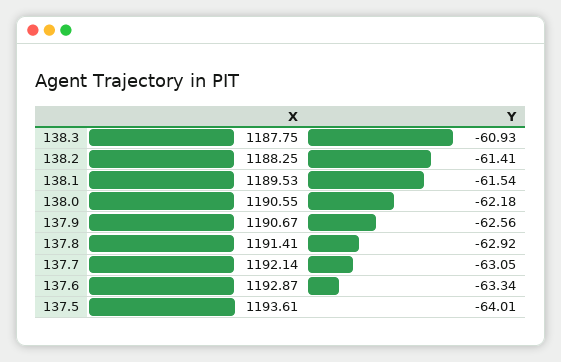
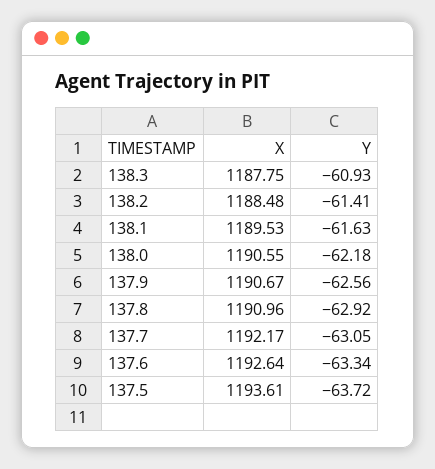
  {
    "X": {
      "138.3": 1187.75,
-     "138.2": 1188.25,
+     "138.2": 1188.48,
      "138.1": 1189.53,
      "138.0": 1190.55,
      "137.9": 1190.67,
-     "137.8": 1191.41,
+     "137.8": 1190.96,
-     "137.7": 1192.14,
+     "137.7": 1192.17,
-     "137.6": 1192.87,
+     "137.6": 1192.64,
      "137.5": 1193.61
    },
    "Y": {
      "138.3": -60.93,
      "138.2": -61.41,
-     "138.1": -61.54,
+     "138.1": -61.63,
      "138.0": -62.18,
      "137.9": -62.56,
      "137.8": -62.92,
      "137.7": -63.05,
      "137.6": -63.34,
-     "137.5": -64.01
+     "137.5": -63.72
    }
  }

